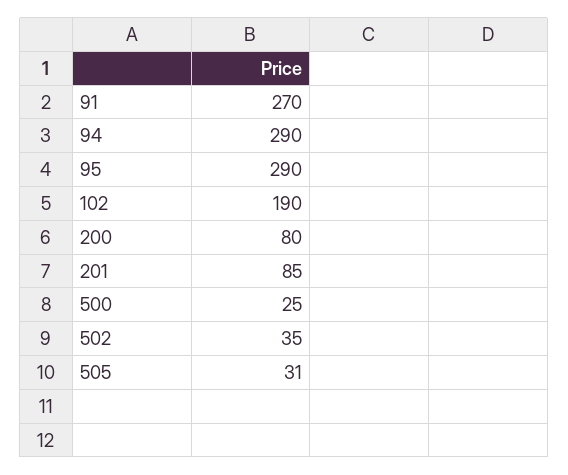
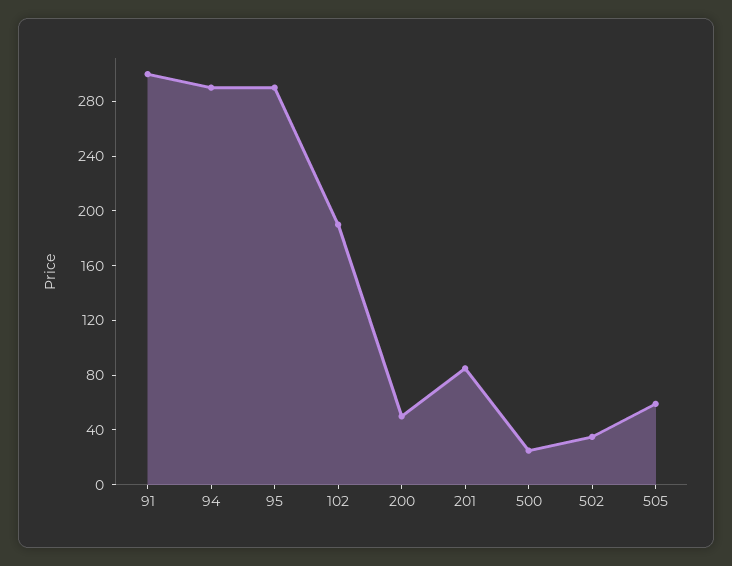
  {
-   "91": 270,
+   "91": 300,
    "94": 290,
    "95": 290,
    "102": 190,
-   "200": 80,
+   "200": 50,
    "201": 85,
    "500": 25,
    "502": 35,
-   "505": 31
+   "505": 60
  }

